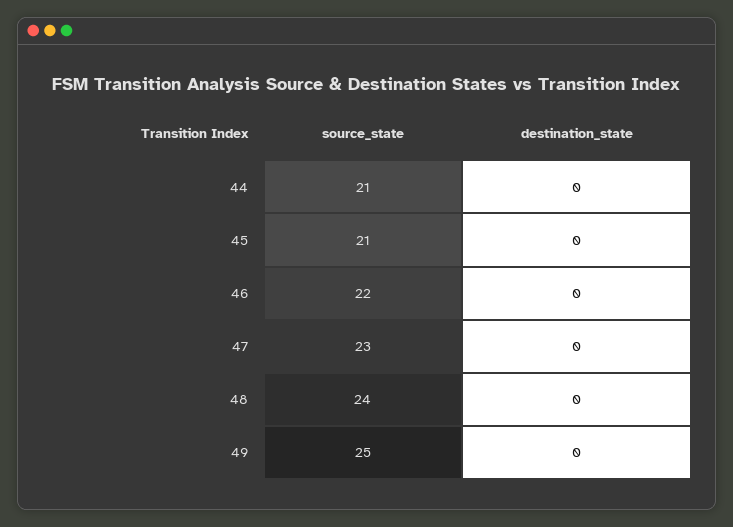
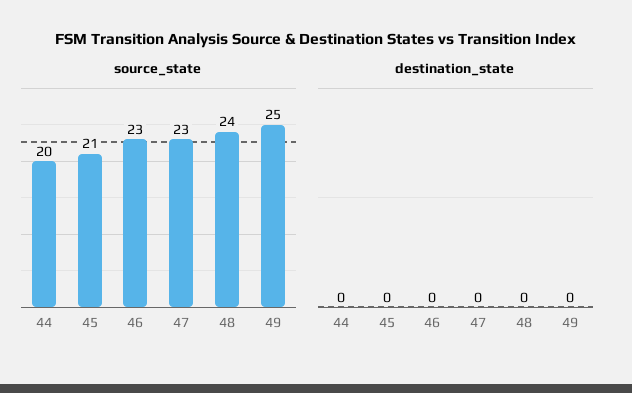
  {
    "source_state": {
-     "44": 21,
+     "44": 20,
      "45": 21,
-     "46": 22,
+     "46": 23,
      "47": 23,
      "48": 24,
      "49": 25
    },
    "destination_state": {
      "44": 0,
      "45": 0,
      "46": 0,
      "47": 0,
      "48": 0,
      "49": 0
    }
  }

